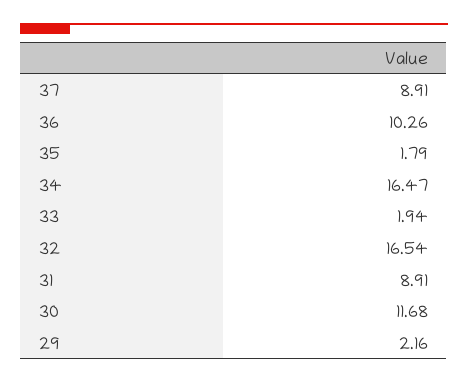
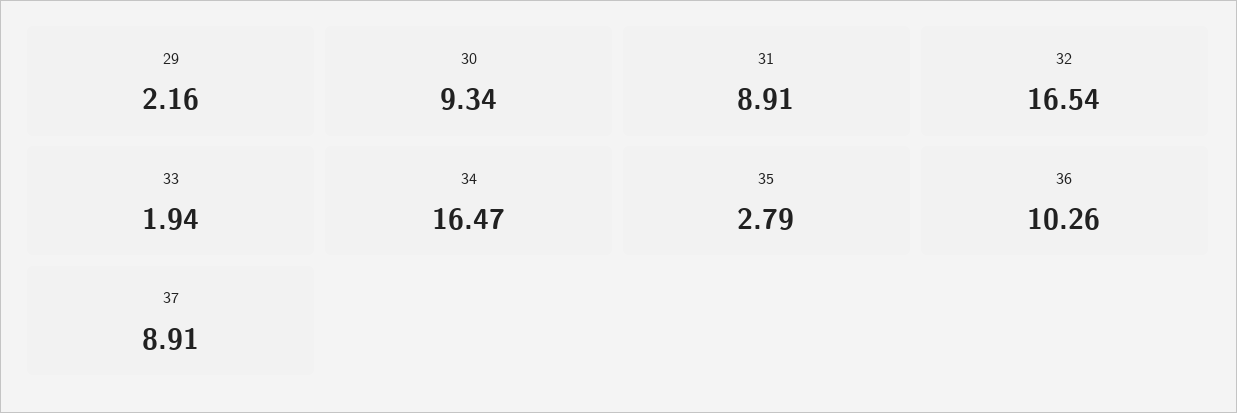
  {
    "37": 8.91,
    "36": 10.26,
-   "35": 1.79,
+   "35": 2.79,
    "34": 16.47,
    "33": 1.94,
    "32": 16.54,
    "31": 8.91,
-   "30": 11.68,
+   "30": 9.34,
    "29": 2.16
  }

